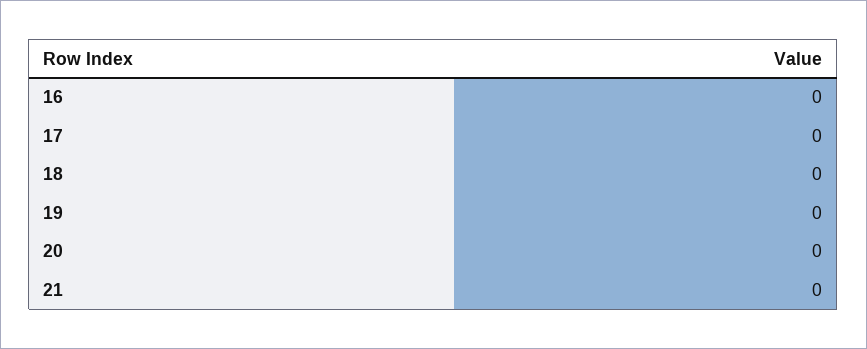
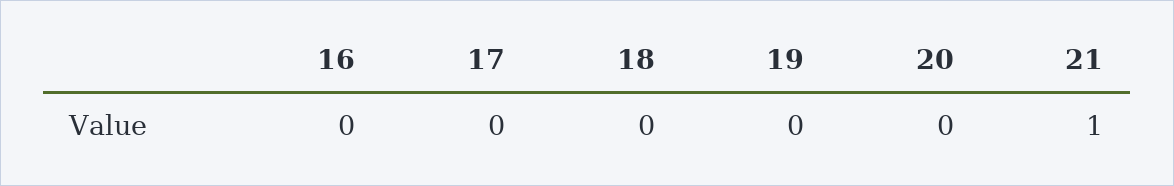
  {
    "16": 0,
    "17": 0,
    "18": 0,
    "19": 0,
    "20": 0,
-   "21": 0
+   "21": 1
  }

